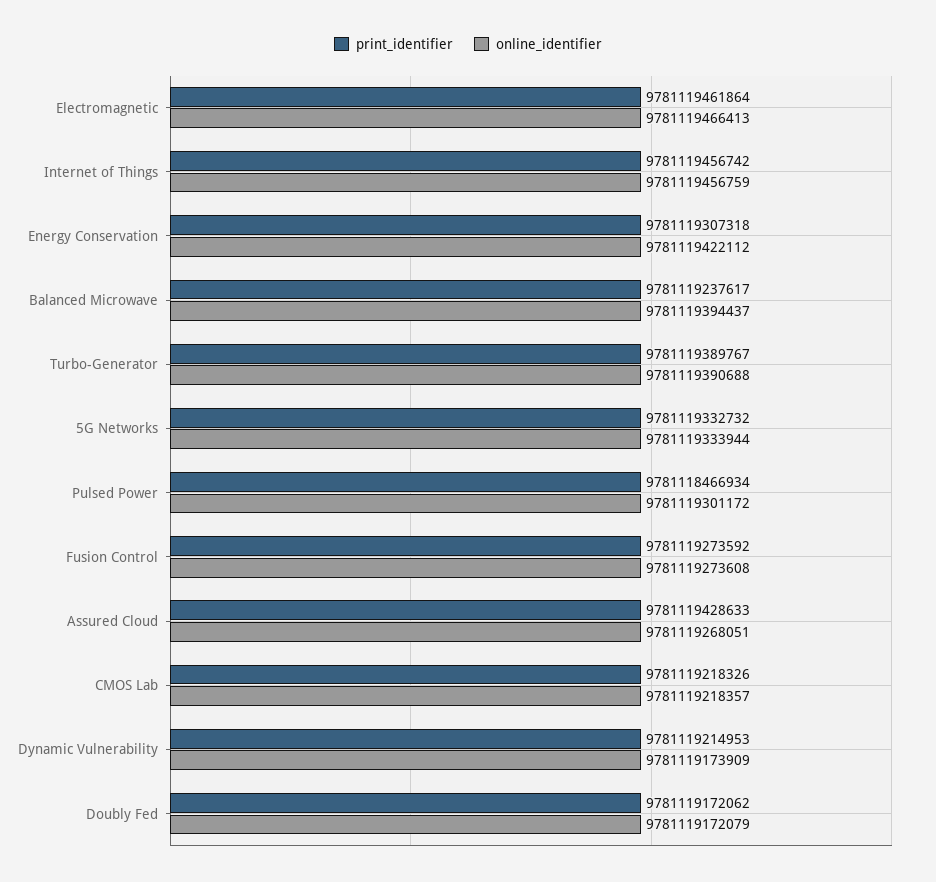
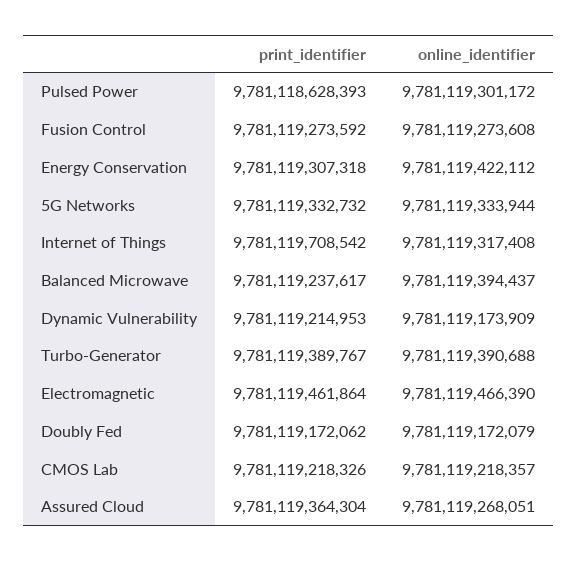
  {
    "print_identifier": {
      "Electromagnetic": 9781119461864,
-     "Internet of Things": 9781119456742,
+     "Internet of Things": 9781119708542,
      "Energy Conservation": 9781119307318,
      "Balanced Microwave": 9781119237617,
      "Turbo-Generator": 9781119389767,
      "5G Networks": 9781119332732,
-     "Pulsed Power": 9781118466934,
+     "Pulsed Power": 9781118628393,
      "Fusion Control": 9781119273592,
-     "Assured Cloud": 9781119428633,
+     "Assured Cloud": 9781119364304,
      "CMOS Lab": 9781119218326,
      "Dynamic Vulnerability": 9781119214953,
      "Doubly Fed": 9781119172062
    },
    "online_identifier": {
-     "Electromagnetic": 9781119466413,
+     "Electromagnetic": 9781119466390,
-     "Internet of Things": 9781119456759,
+     "Internet of Things": 9781119317408,
      "Energy Conservation": 9781119422112,
      "Balanced Microwave": 9781119394437,
      "Turbo-Generator": 9781119390688,
      "5G Networks": 9781119333944,
      "Pulsed Power": 9781119301172,
      "Fusion Control": 9781119273608,
      "Assured Cloud": 9781119268051,
      "CMOS Lab": 9781119218357,
      "Dynamic Vulnerability": 9781119173909,
      "Doubly Fed": 9781119172079
    }
  }

